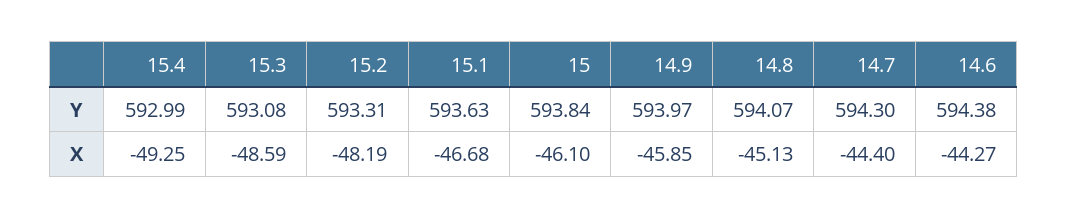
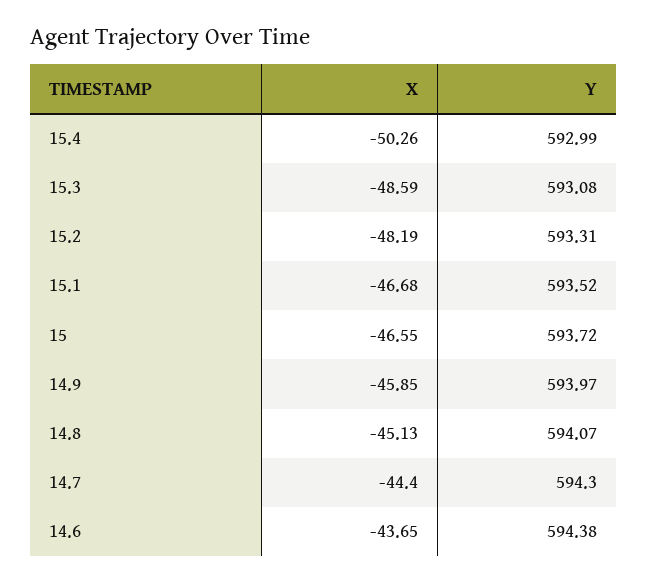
  {
    "15.4": {
      "Y": 592.99,
-     "X": -49.25
+     "X": -50.26
    },
    "15.3": {
      "Y": 593.08,
      "X": -48.59
    },
    "15.2": {
      "Y": 593.31,
      "X": -48.19
    },
    "15.1": {
-     "Y": 593.63,
+     "Y": 593.52,
      "X": -46.68
    },
    "15": {
-     "Y": 593.84,
+     "Y": 593.72,
-     "X": -46.1
+     "X": -46.55
    },
    "14.9": {
      "Y": 593.97,
      "X": -45.85
    },
    "14.8": {
      "Y": 594.07,
      "X": -45.13
    },
    "14.7": {
      "Y": 594.3,
      "X": -44.4
    },
    "14.6": {
      "Y": 594.38,
-     "X": -44.27
+     "X": -43.65
    }
  }

